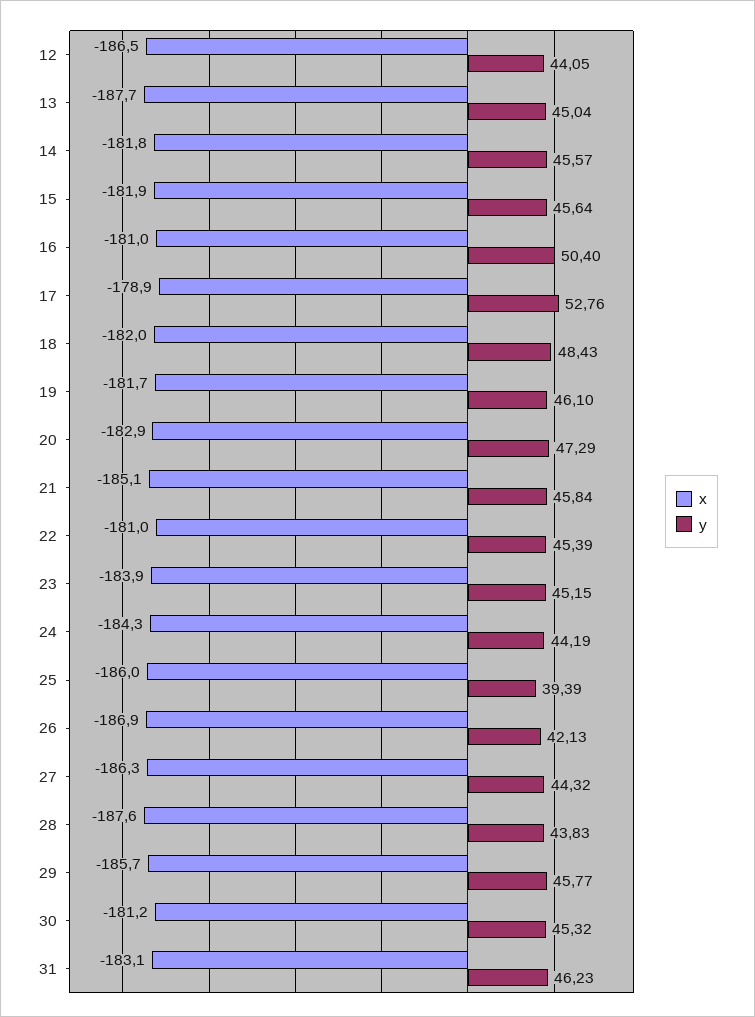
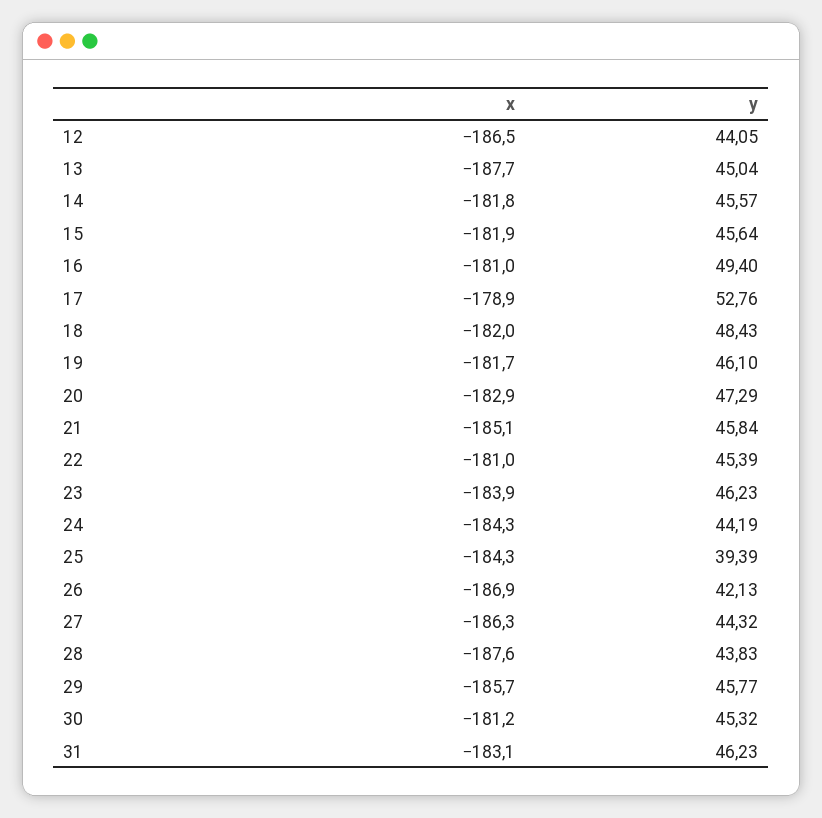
  {
    "x": {
      "12": -186.5,
      "13": -187.7,
      "14": -181.8,
      "15": -181.9,
      "16": -181,
      "17": -178.9,
      "18": -182,
      "19": -181.7,
      "20": -182.9,
      "21": -185.1,
      "22": -181,
      "23": -183.9,
      "24": -184.3,
-     "25": -186,
+     "25": -184.3,
      "26": -186.9,
      "27": -186.3,
      "28": -187.6,
      "29": -185.7,
      "30": -181.2,
      "31": -183.1
    },
    "y": {
      "12": 44.05,
      "13": 45.04,
      "14": 45.57,
      "15": 45.64,
-     "16": 50.4,
+     "16": 49.4,
      "17": 52.76,
      "18": 48.43,
      "19": 46.1,
      "20": 47.29,
      "21": 45.84,
      "22": 45.39,
-     "23": 45.15,
+     "23": 46.23,
      "24": 44.19,
      "25": 39.39,
      "26": 42.13,
      "27": 44.32,
      "28": 43.83,
      "29": 45.77,
      "30": 45.32,
      "31": 46.23
    }
  }

